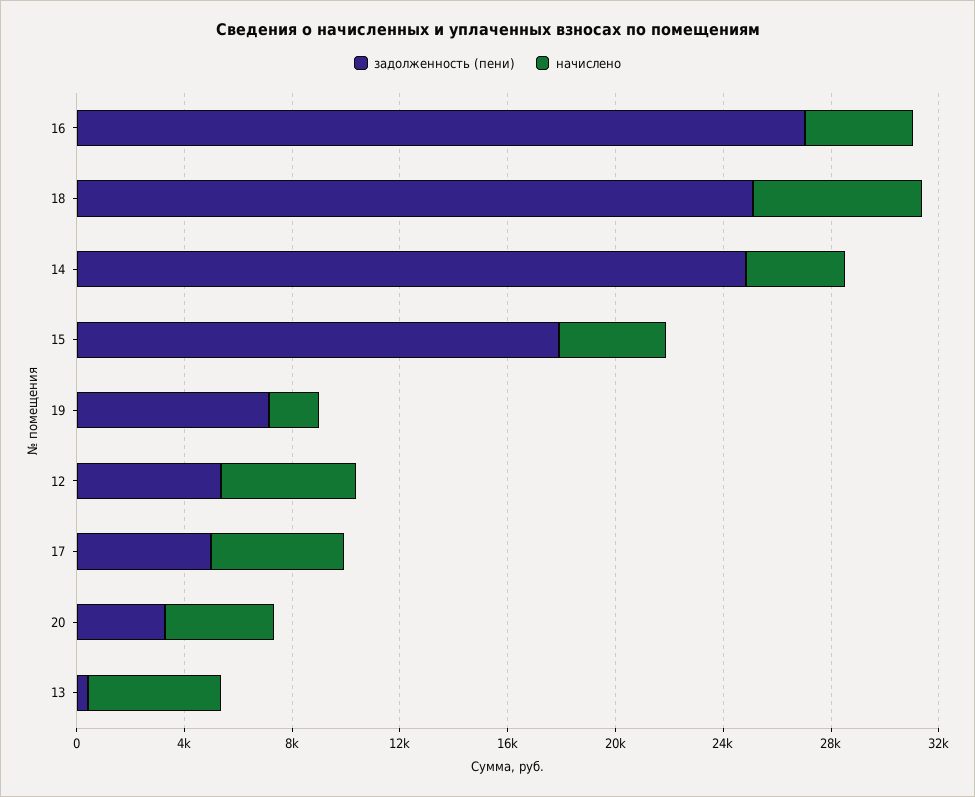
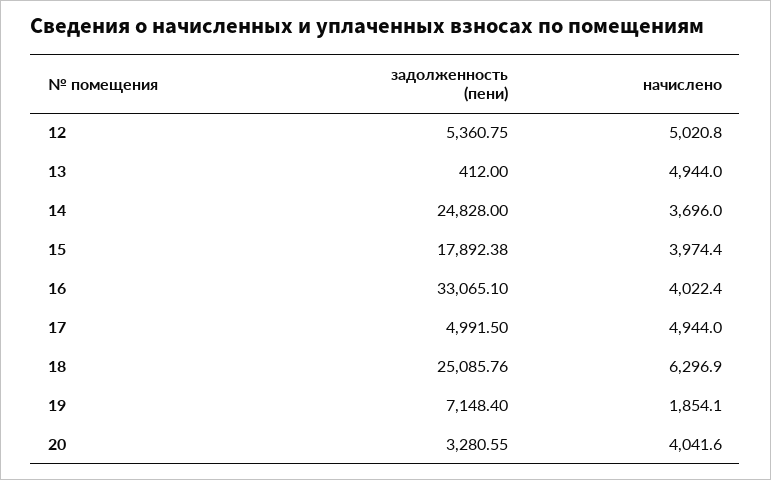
  {
    "задолженность (пени)": {
-     "16": 27000,
+     "16": 33065.1,
      "18": 25085.76,
      "14": 24828,
      "15": 17892.38,
      "19": 7148.4,
      "12": 5360.75,
      "17": 4991.5,
      "20": 3280.55,
      "13": 412
    },
    "начислено": {
      "16": 4022.4,
      "18": 6296.9,
      "14": 3696,
      "15": 3974.4,
      "19": 1854.1,
      "12": 5020.8,
      "17": 4944,
      "20": 4041.6,
      "13": 4944
    }
  }

